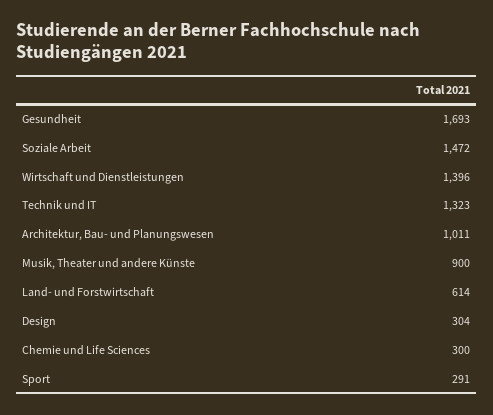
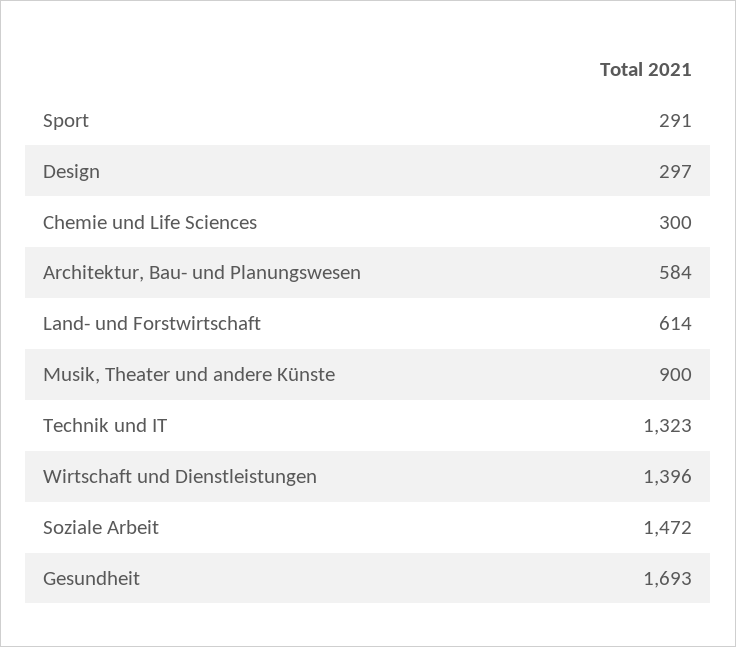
  {
    "Gesundheit": 1693,
    "Soziale Arbeit": 1472,
    "Wirtschaft und Dienstleistungen": 1396,
    "Technik und IT": 1323,
-   "Architektur, Bau- und Planungswesen": 1011,
+   "Architektur, Bau- und Planungswesen": 584,
    "Musik, Theater und andere Künste": 900,
    "Land- und Forstwirtschaft": 614,
-   "Design": 304,
+   "Design": 297,
    "Chemie und Life Sciences": 300,
    "Sport": 291
  }

